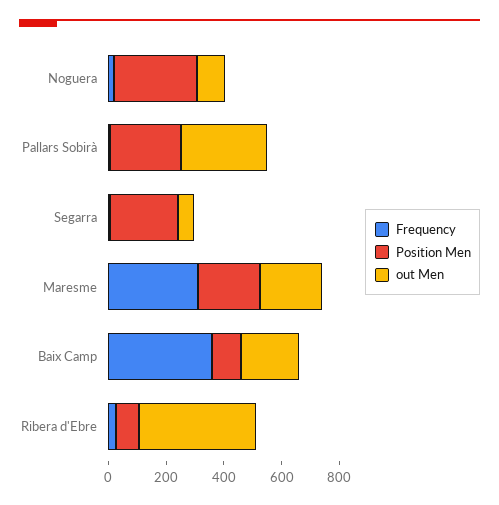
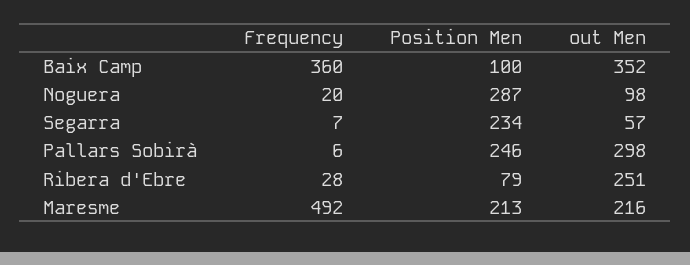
  {
    "Frequency": {
      "Noguera": 20,
      "Pallars Sobirà": 6,
      "Segarra": 7,
-     "Maresme": 300,
+     "Maresme": 492,
      "Baix Camp": 360,
      "Ribera d'Ebre": 28
    },
    "Position Men": {
      "Noguera": 287,
      "Pallars Sobirà": 246,
      "Segarra": 234,
      "Maresme": 213,
      "Baix Camp": 100,
      "Ribera d'Ebre": 79
    },
    "out Men": {
      "Noguera": 98,
      "Pallars Sobirà": 298,
      "Segarra": 57,
      "Maresme": 216,
-     "Baix Camp": 200,
+     "Baix Camp": 352,
-     "Ribera d'Ebre": 400
+     "Ribera d'Ebre": 251
    }
  }

